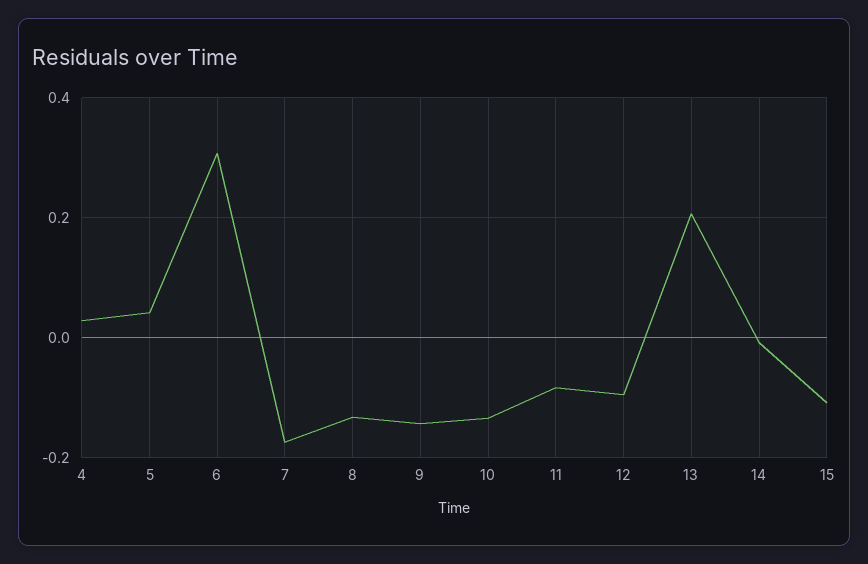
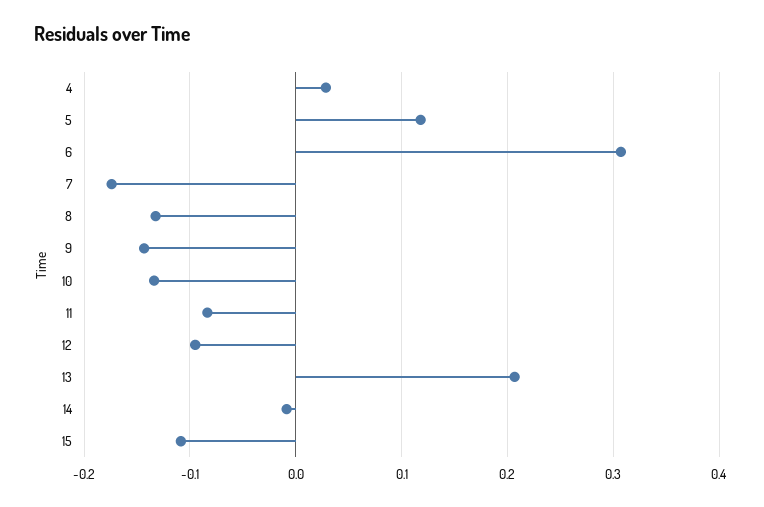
  {
    "4": 0.03,
-   "5": 0.04,
+   "5": 0.12,
    "6": 0.31,
    "7": -0.17,
    "8": -0.13,
    "9": -0.14,
    "10": -0.13,
    "11": -0.08,
    "12": -0.09,
    "13": 0.21,
    "14": -0.01,
    "15": -0.11
  }

